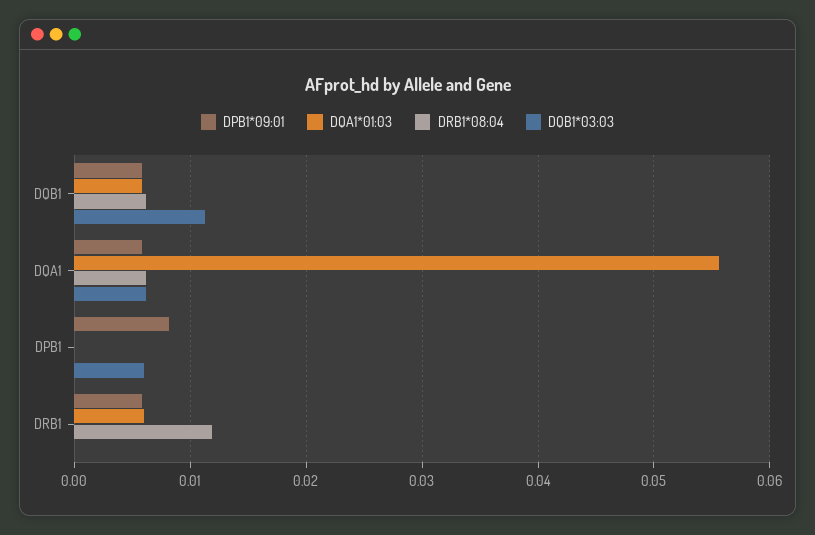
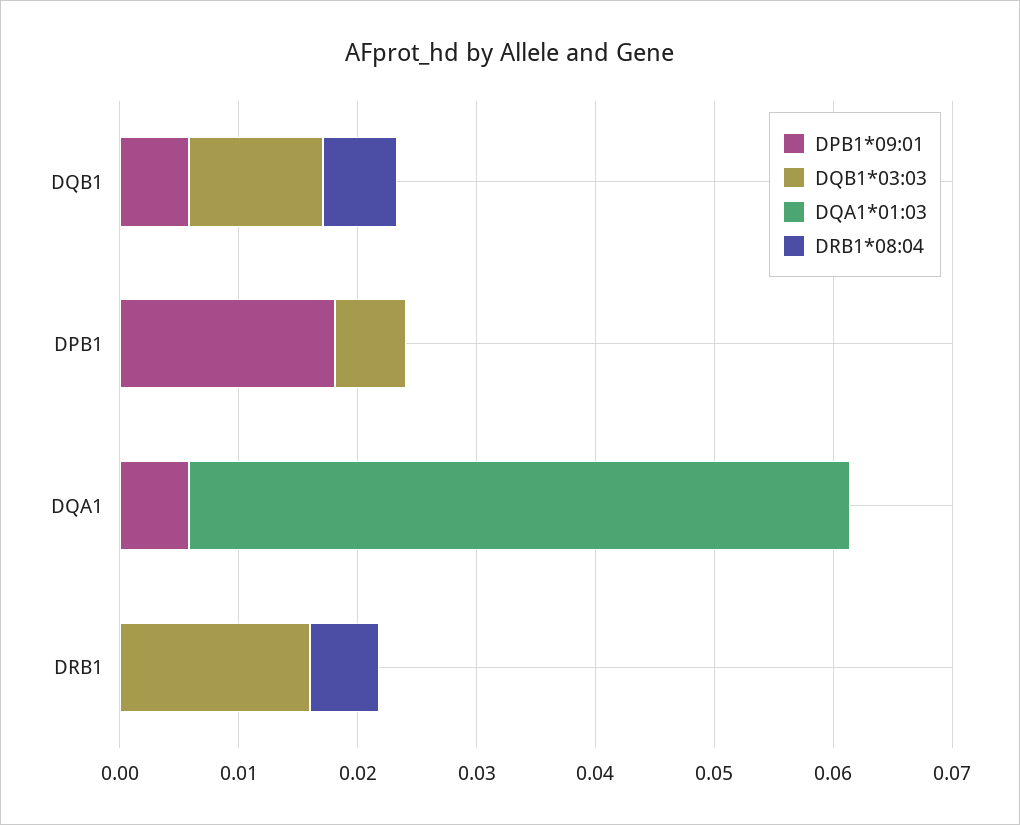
  {
    "DPB1*09:01": {
      "DQB1": 0.006,
      "DQA1": 0.006,
-     "DPB1": 0.008,
+     "DPB1": 0.018,
-     "DRB1": 0.006
+     "DRB1": 0
    },
    "DQA1*01:03": {
-     "DQB1": 0.006,
+     "DQB1": 0,
      "DQA1": 0.056,
      "DPB1": 0,
-     "DRB1": 0.006
+     "DRB1": 0
    },
    "DRB1*08:04": {
      "DQB1": 0.006,
-     "DQA1": 0.006,
+     "DQA1": 0,
      "DPB1": 0,
-     "DRB1": 0.012
+     "DRB1": 0.006
    },
    "DQB1*03:03": {
      "DQB1": 0.011,
-     "DQA1": 0.006,
+     "DQA1": 0,
      "DPB1": 0.006,
-     "DRB1": 0
+     "DRB1": 0.016
    }
  }

